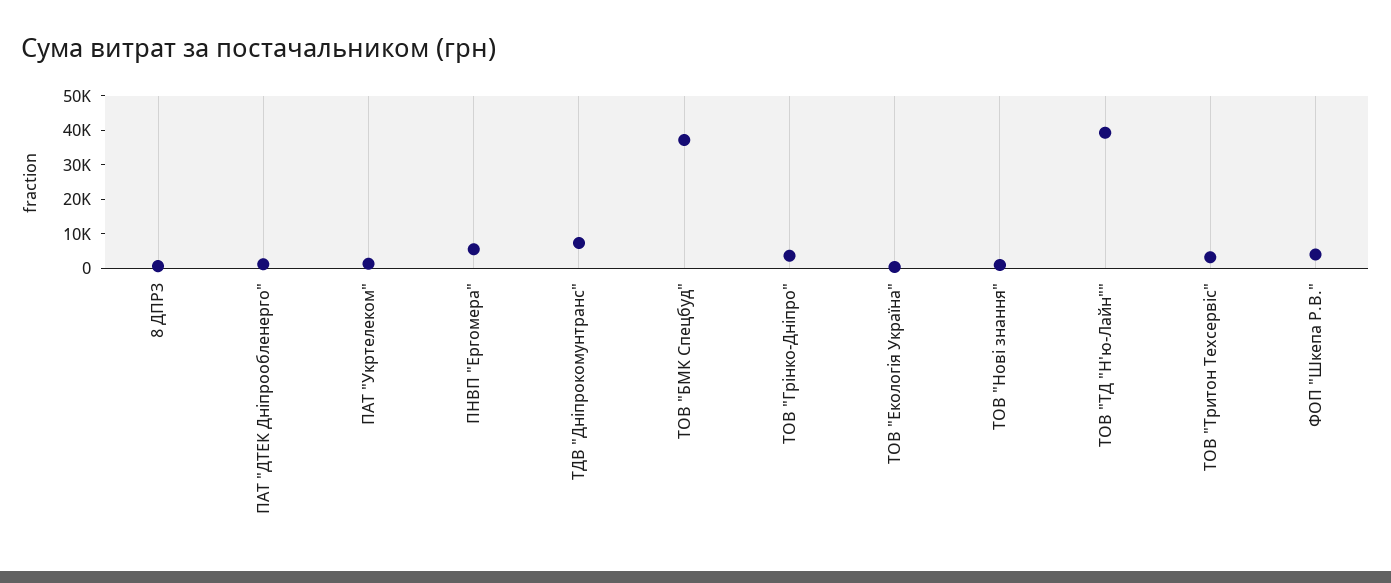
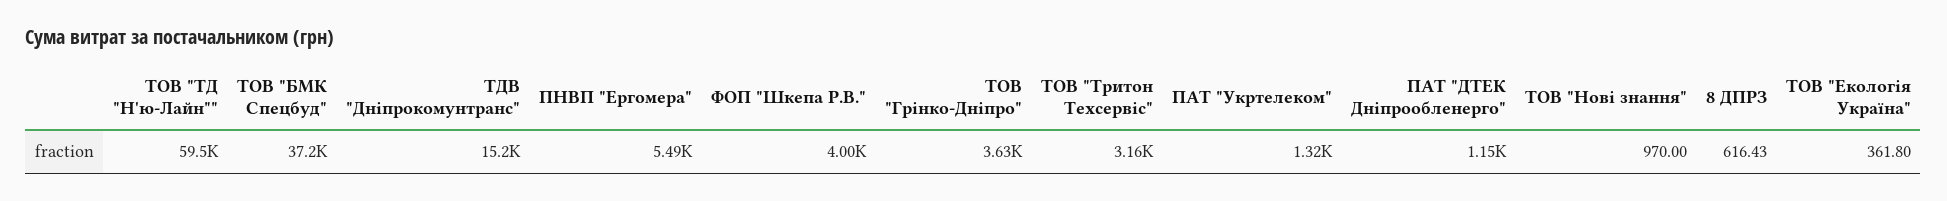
  {
    "8 ДПРЗ": 616.43,
    "ПАТ \"ДТЕК Дніпрообленерго\"": 1150,
    "ПАТ \"Укртелеком\"": 1320,
    "ПНВП \"Ергомера\"": 5490,
-   "ТДВ \"Дніпрокомунтранс\"": 7500,
+   "ТДВ \"Дніпрокомунтранс\"": 15200,
    "ТОВ \"БМК Спецбуд\"": 37200,
    "ТОВ \"Грінко-Дніпро\"": 3630,
    "ТОВ \"Екологія Україна\"": 361.8,
    "ТОВ \"Нові знання\"": 970,
-   "ТОВ \"ТД \"Н'ю-Лайн\"\"": 40000,
+   "ТОВ \"ТД \"Н'ю-Лайн\"\"": 59500,
    "ТОВ \"Тритон Техсервіс\"": 3160,
    "ФОП \"Шкепа Р.В.\"": 4000
  }

